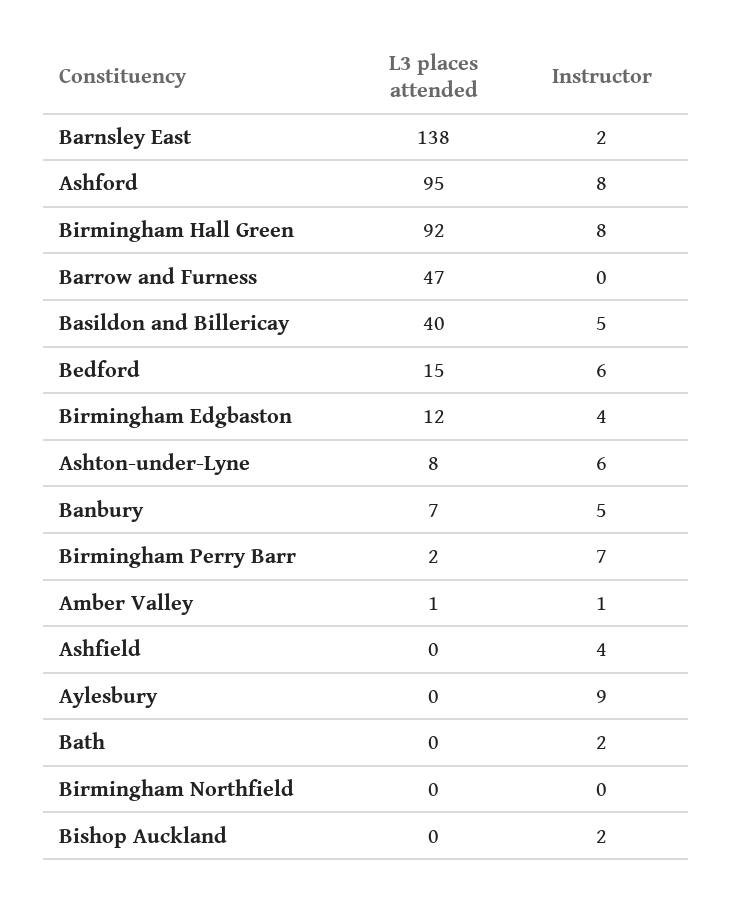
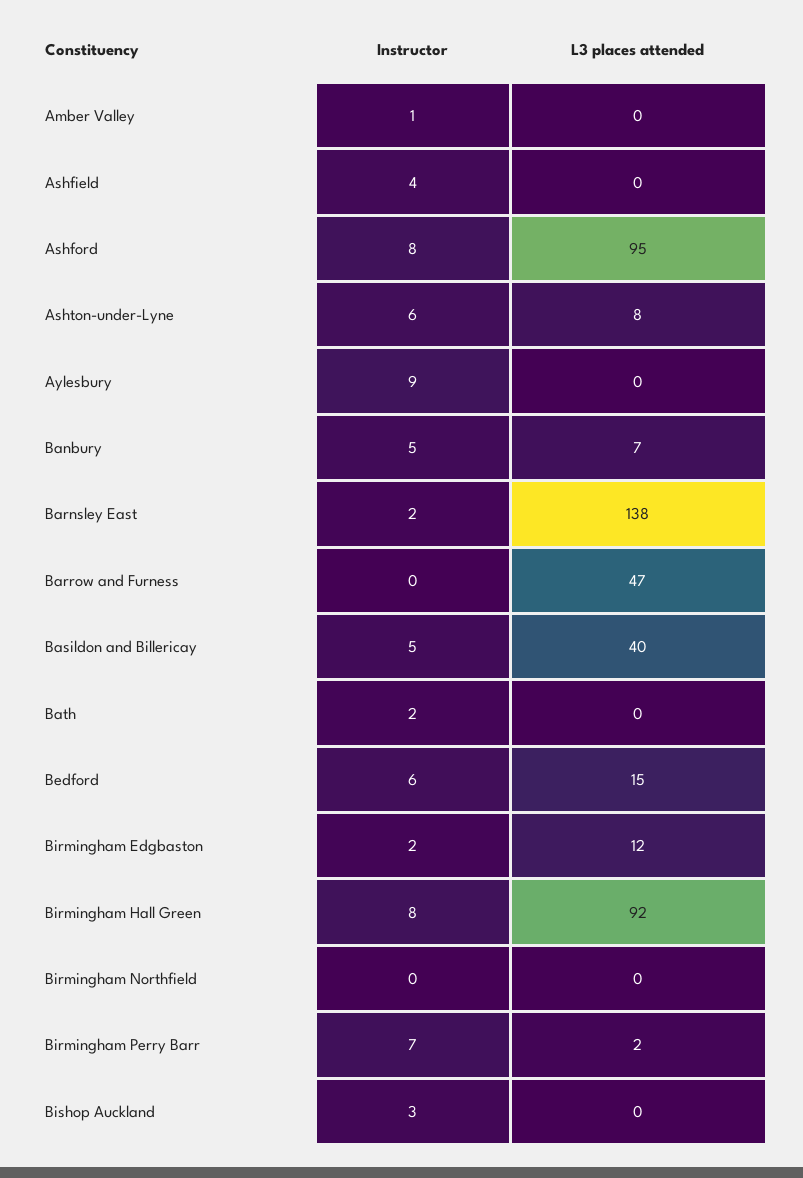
  {
    "L3 places attended": {
      "Barnsley East": 138,
      "Ashford": 95,
      "Birmingham Hall Green": 92,
      "Barrow and Furness": 47,
      "Basildon and Billericay": 40,
      "Bedford": 15,
      "Birmingham Edgbaston": 12,
      "Ashton-under-Lyne": 8,
      "Banbury": 7,
      "Birmingham Perry Barr": 2,
-     "Amber Valley": 1,
+     "Amber Valley": 0,
      "Ashfield": 0,
      "Aylesbury": 0,
      "Bath": 0,
      "Birmingham Northfield": 0,
      "Bishop Auckland": 0
    },
    "Instructor": {
      "Barnsley East": 2,
      "Ashford": 8,
      "Birmingham Hall Green": 8,
      "Barrow and Furness": 0,
      "Basildon and Billericay": 5,
      "Bedford": 6,
-     "Birmingham Edgbaston": 4,
+     "Birmingham Edgbaston": 2,
      "Ashton-under-Lyne": 6,
      "Banbury": 5,
      "Birmingham Perry Barr": 7,
      "Amber Valley": 1,
      "Ashfield": 4,
      "Aylesbury": 9,
      "Bath": 2,
      "Birmingham Northfield": 0,
-     "Bishop Auckland": 2
+     "Bishop Auckland": 3
    }
  }

